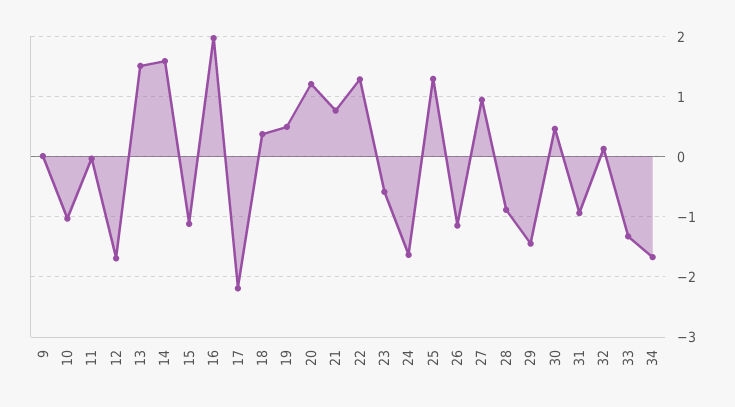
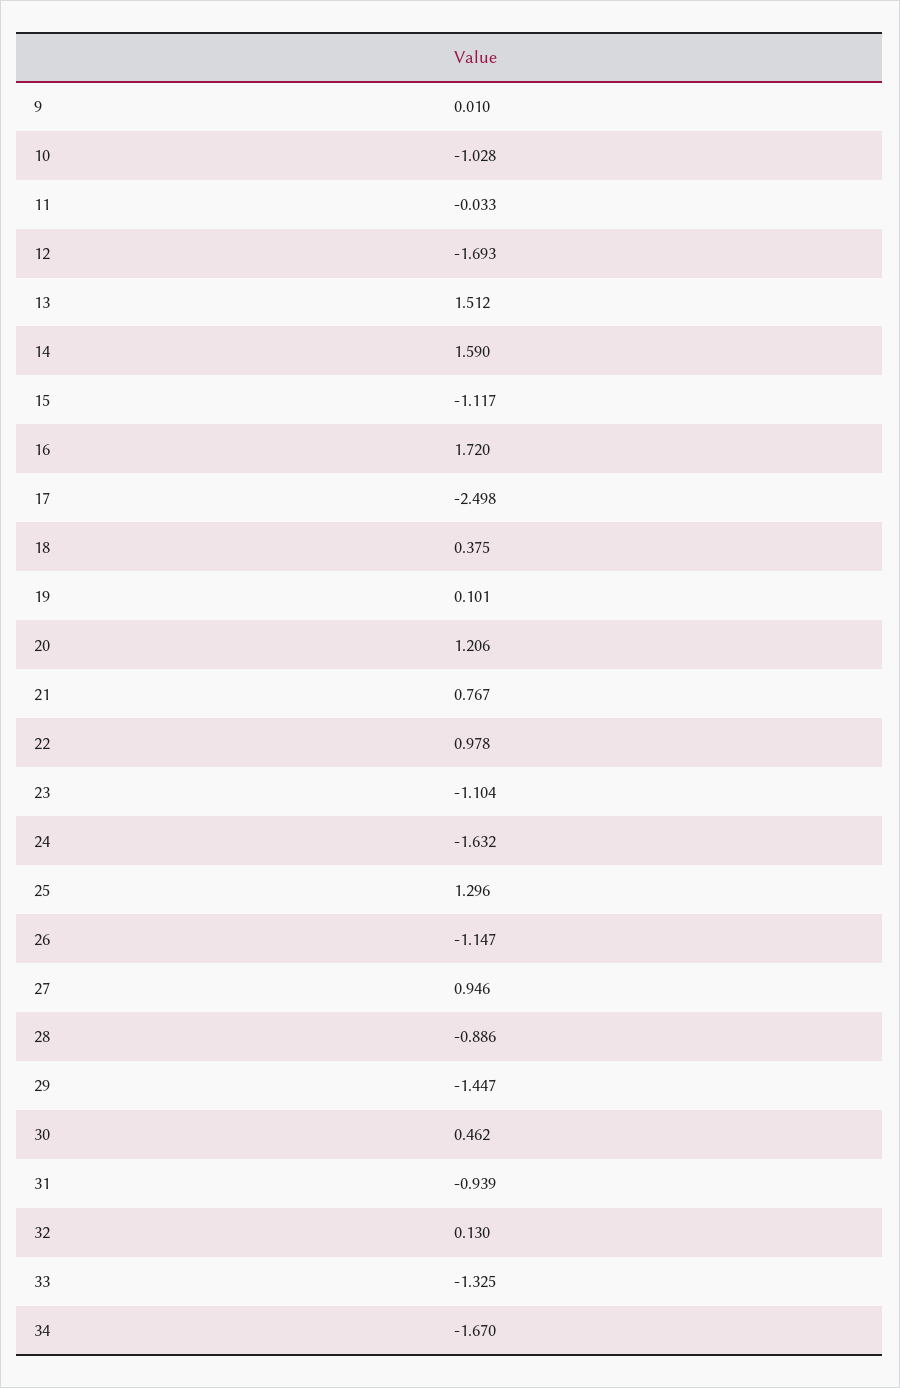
  {
    "9": 0.01,
    "10": -1.028,
    "11": -0.033,
    "12": -1.693,
    "13": 1.512,
    "14": 1.59,
    "15": -1.117,
-   "16": 2,
+   "16": 1.72,
-   "17": -2.2,
+   "17": -2.498,
    "18": 0.375,
-   "19": 0.5,
+   "19": 0.101,
    "20": 1.206,
    "21": 0.767,
-   "22": 1.3,
+   "22": 0.978,
-   "23": -0.6,
+   "23": -1.104,
    "24": -1.632,
    "25": 1.296,
    "26": -1.147,
    "27": 0.946,
    "28": -0.886,
    "29": -1.447,
    "30": 0.462,
    "31": -0.939,
    "32": 0.13,
    "33": -1.325,
    "34": -1.67
  }

